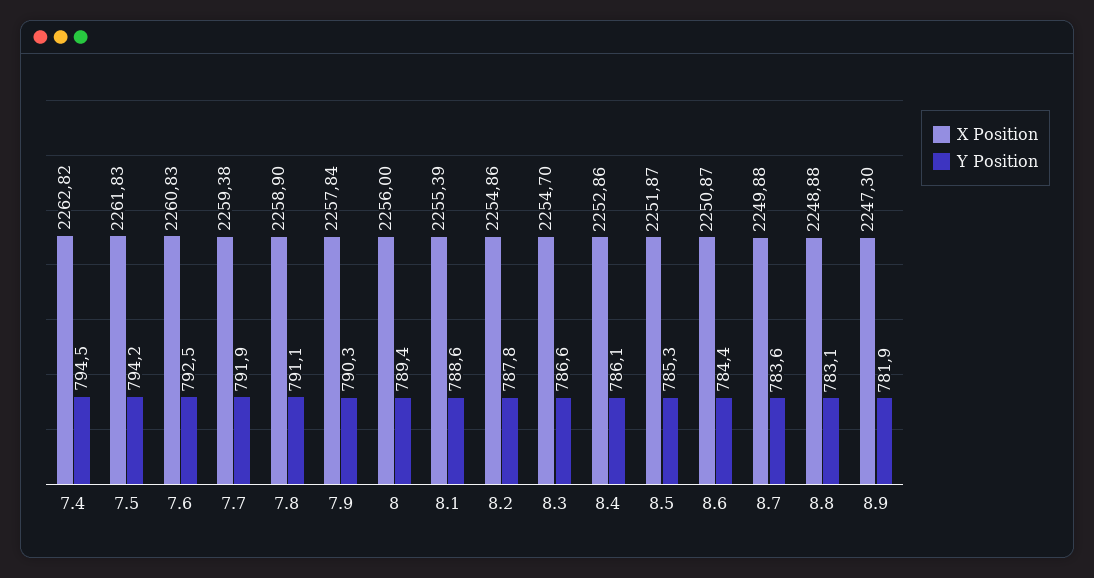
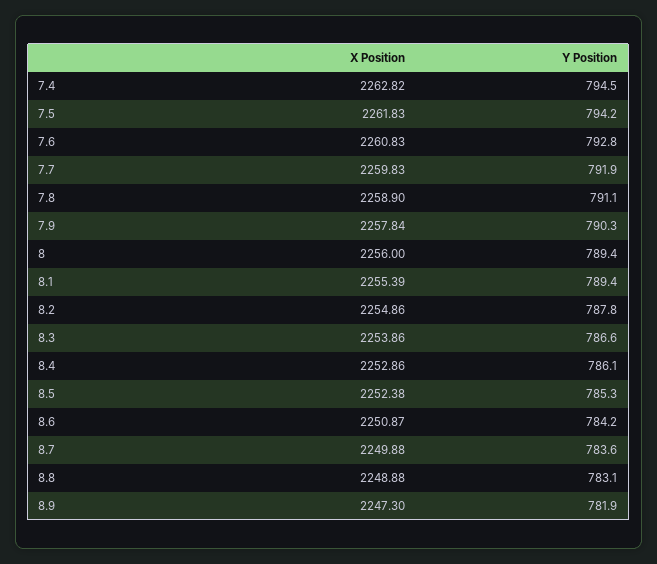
  {
    "X Position": {
      "7.4": 2262.82,
      "7.5": 2261.83,
      "7.6": 2260.83,
-     "7.7": 2259.38,
+     "7.7": 2259.83,
      "7.8": 2258.9,
      "7.9": 2257.84,
      "8": 2256,
      "8.1": 2255.39,
      "8.2": 2254.86,
-     "8.3": 2254.7,
+     "8.3": 2253.86,
      "8.4": 2252.86,
-     "8.5": 2251.87,
+     "8.5": 2252.38,
      "8.6": 2250.87,
      "8.7": 2249.88,
      "8.8": 2248.88,
      "8.9": 2247.3
    },
    "Y Position": {
      "7.4": 794.5,
      "7.5": 794.2,
-     "7.6": 792.5,
+     "7.6": 792.8,
      "7.7": 791.9,
      "7.8": 791.1,
      "7.9": 790.3,
      "8": 789.4,
-     "8.1": 788.6,
+     "8.1": 789.4,
      "8.2": 787.8,
      "8.3": 786.6,
      "8.4": 786.1,
      "8.5": 785.3,
-     "8.6": 784.4,
+     "8.6": 784.2,
      "8.7": 783.6,
      "8.8": 783.1,
      "8.9": 781.9
    }
  }

